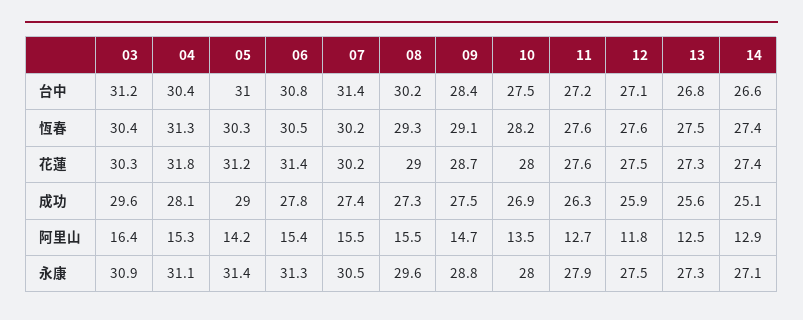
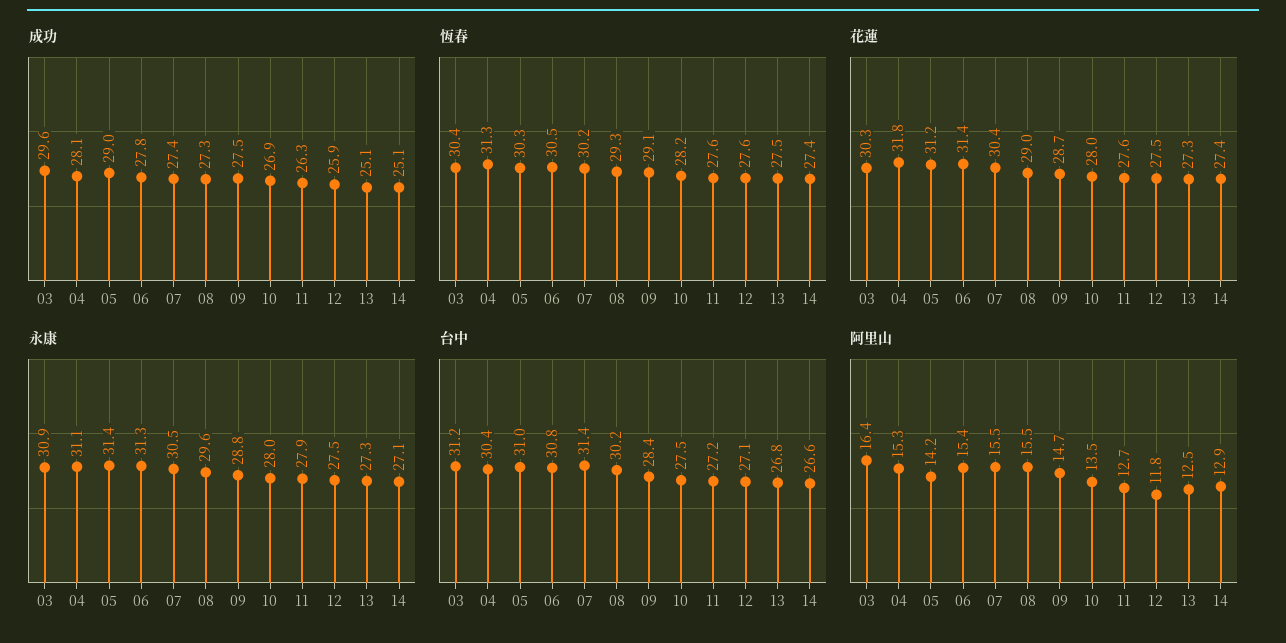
  {
    "台中": {
      "03": 31.2,
      "04": 30.4,
      "05": 31,
      "06": 30.8,
      "07": 31.4,
      "08": 30.2,
      "09": 28.4,
      "10": 27.5,
      "11": 27.2,
      "12": 27.1,
      "13": 26.8,
      "14": 26.6
    },
    "恆春": {
      "03": 30.4,
      "04": 31.3,
      "05": 30.3,
      "06": 30.5,
      "07": 30.2,
      "08": 29.3,
      "09": 29.1,
      "10": 28.2,
      "11": 27.6,
      "12": 27.6,
      "13": 27.5,
      "14": 27.4
    },
    "花蓮": {
      "03": 30.3,
      "04": 31.8,
      "05": 31.2,
      "06": 31.4,
-     "07": 30.2,
+     "07": 30.4,
      "08": 29,
      "09": 28.7,
      "10": 28,
      "11": 27.6,
      "12": 27.5,
      "13": 27.3,
      "14": 27.4
    },
    "成功": {
      "03": 29.6,
      "04": 28.1,
      "05": 29,
      "06": 27.8,
      "07": 27.4,
      "08": 27.3,
      "09": 27.5,
      "10": 26.9,
      "11": 26.3,
      "12": 25.9,
-     "13": 25.6,
+     "13": 25.1,
      "14": 25.1
    },
    "阿里山": {
      "03": 16.4,
      "04": 15.3,
      "05": 14.2,
      "06": 15.4,
      "07": 15.5,
      "08": 15.5,
      "09": 14.7,
      "10": 13.5,
      "11": 12.7,
      "12": 11.8,
      "13": 12.5,
      "14": 12.9
    },
    "永康": {
      "03": 30.9,
      "04": 31.1,
      "05": 31.4,
      "06": 31.3,
      "07": 30.5,
      "08": 29.6,
      "09": 28.8,
      "10": 28,
      "11": 27.9,
      "12": 27.5,
      "13": 27.3,
      "14": 27.1
    }
  }

